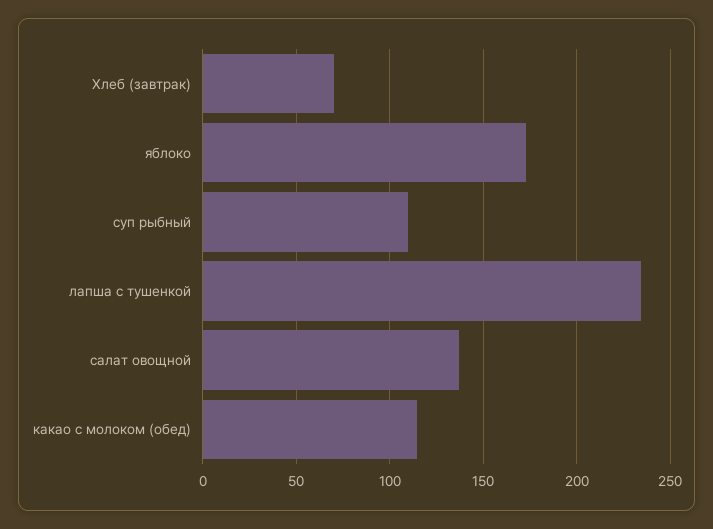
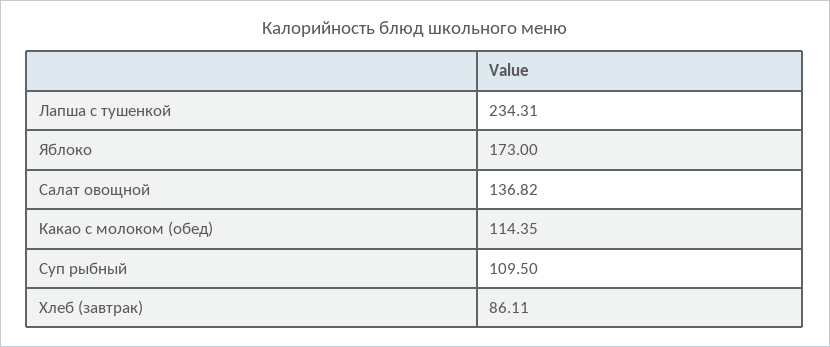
  {
-   "Хлеб (завтрак)": 70,
+   "Хлеб (завтрак)": 86.11,
    "яблоко": 173,
    "суп рыбный": 109.5,
    "лапша с тушенкой": 234.31,
    "салат овощной": 136.82,
    "какао с молоком (обед)": 114.35
  }

